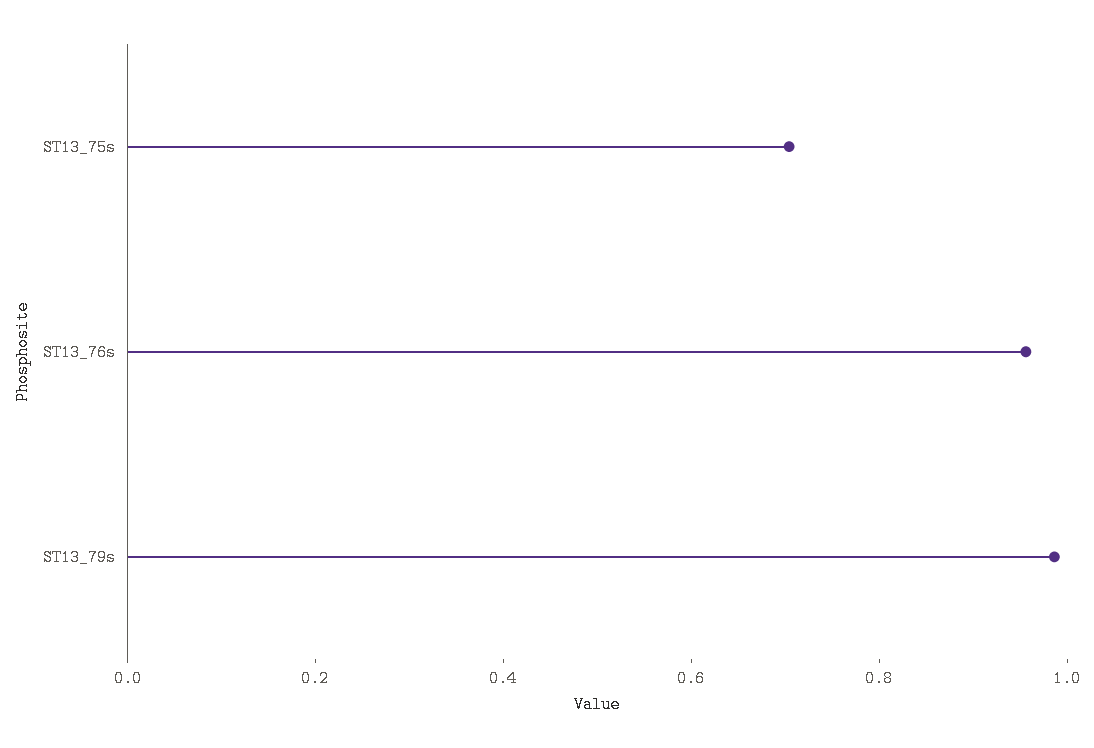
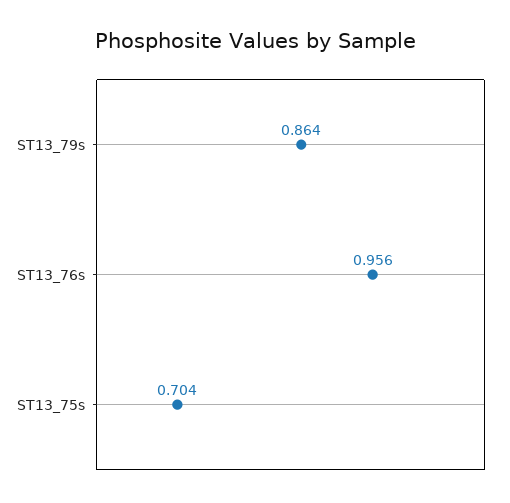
  {
    "ST13_75s": 0.704,
    "ST13_76s": 0.956,
-   "ST13_79s": 1
+   "ST13_79s": 0.864
  }

